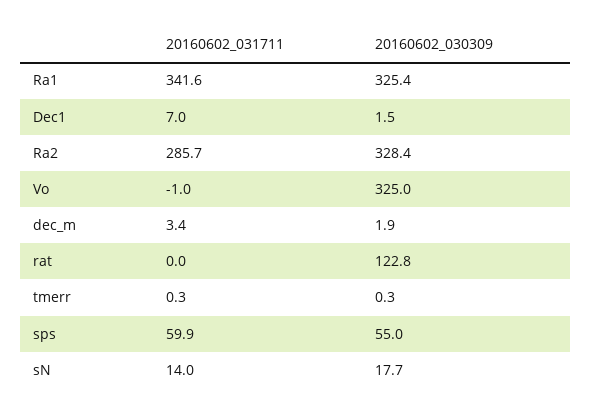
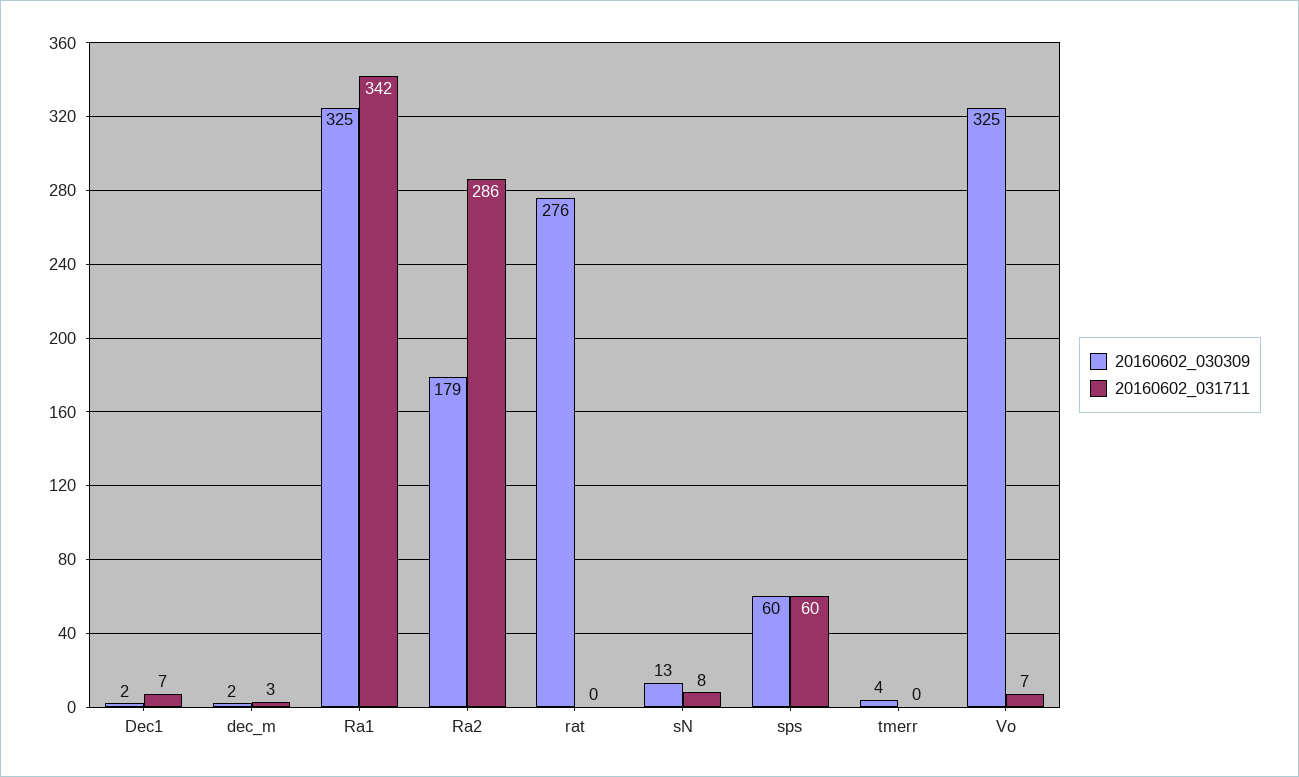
  {
    "20160602_031711": {
      "Ra1": 341.6,
      "Dec1": 7,
      "Ra2": 285.7,
-     "Vo": -1,
+     "Vo": 7,
      "dec_m": 3.4,
      "rat": 0,
      "tmerr": 0.3,
      "sps": 59.9,
-     "sN": 14
+     "sN": 8
    },
    "20160602_030309": {
      "Ra1": 325.4,
      "Dec1": 1.5,
-     "Ra2": 328.4,
+     "Ra2": 179,
      "Vo": 325,
      "dec_m": 1.9,
-     "rat": 122.8,
+     "rat": 276,
-     "tmerr": 0.3,
+     "tmerr": 4,
-     "sps": 55,
+     "sps": 60,
-     "sN": 17.7
+     "sN": 13
    }
  }

